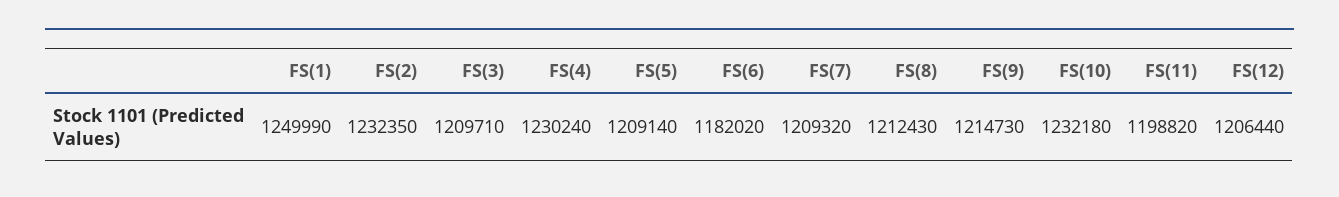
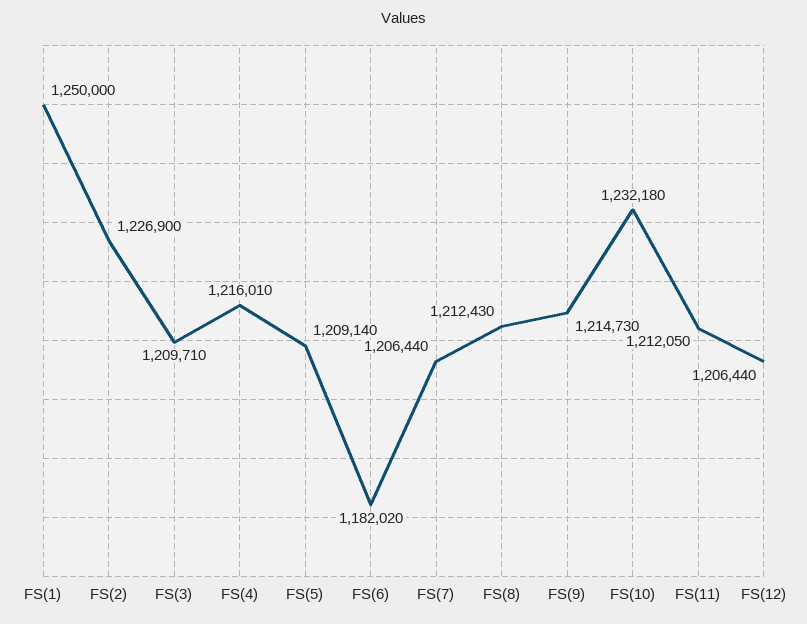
  {
-   "FS(1)": 1249990,
+   "FS(1)": 1250000,
-   "FS(2)": 1232350,
+   "FS(2)": 1226900,
    "FS(3)": 1209710,
-   "FS(4)": 1230240,
+   "FS(4)": 1216010,
    "FS(5)": 1209140,
    "FS(6)": 1182020,
-   "FS(7)": 1209320,
+   "FS(7)": 1206440,
    "FS(8)": 1212430,
    "FS(9)": 1214730,
    "FS(10)": 1232180,
-   "FS(11)": 1198820,
+   "FS(11)": 1212050,
    "FS(12)": 1206440
  }

